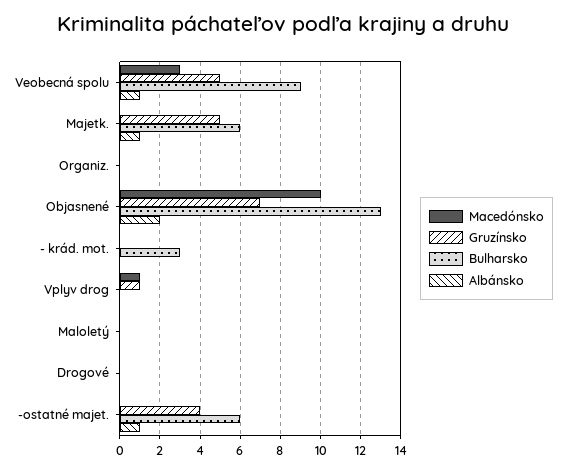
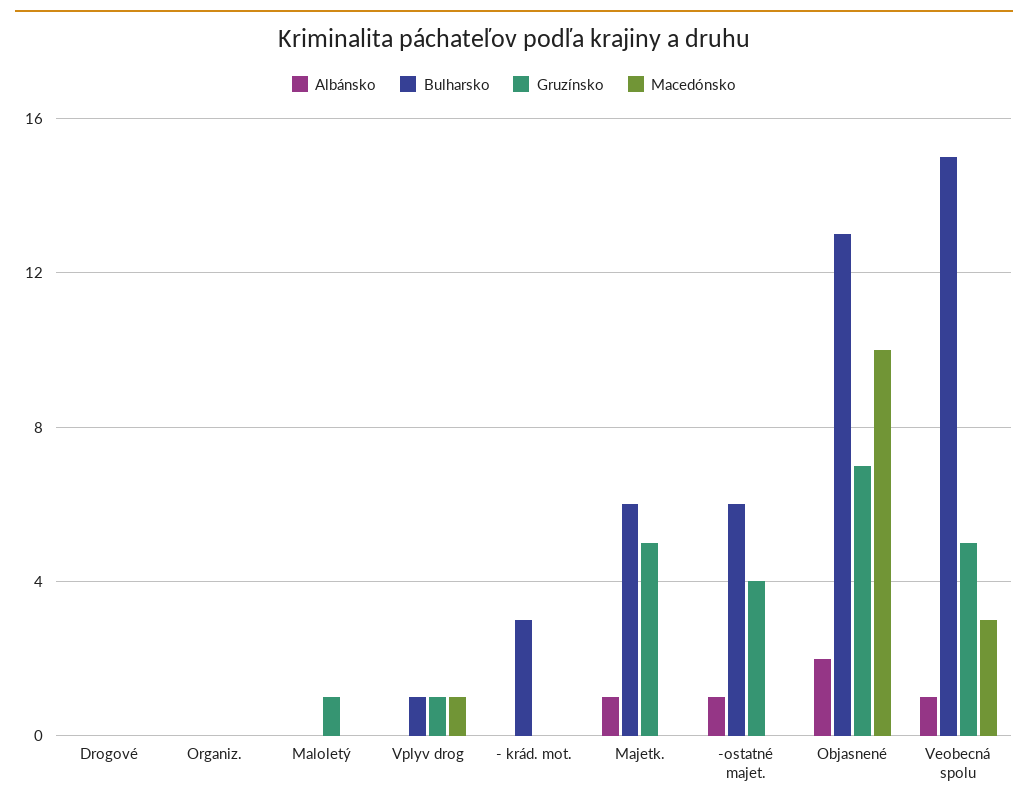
  {
    "Macedónsko": {
      "Veobecná spolu": 3,
      "Majetk.": 0,
      "Organiz.": 0,
      "Objasnené": 10,
      "- krád. mot.": 0,
      "Vplyv drog": 1,
      "Maloletý": 0,
      "Drogové": 0,
      "-ostatné majet.": 0
    },
    "Gruzínsko": {
      "Veobecná spolu": 5,
      "Majetk.": 5,
      "Organiz.": 0,
      "Objasnené": 7,
      "- krád. mot.": 0,
      "Vplyv drog": 1,
-     "Maloletý": 0,
+     "Maloletý": 1,
      "Drogové": 0,
      "-ostatné majet.": 4
    },
    "Bulharsko": {
-     "Veobecná spolu": 9,
+     "Veobecná spolu": 15,
      "Majetk.": 6,
      "Organiz.": 0,
      "Objasnené": 13,
      "- krád. mot.": 3,
-     "Vplyv drog": 0,
+     "Vplyv drog": 1,
      "Maloletý": 0,
      "Drogové": 0,
      "-ostatné majet.": 6
    },
    "Albánsko": {
      "Veobecná spolu": 1,
      "Majetk.": 1,
      "Organiz.": 0,
      "Objasnené": 2,
      "- krád. mot.": 0,
      "Vplyv drog": 0,
      "Maloletý": 0,
      "Drogové": 0,
      "-ostatné majet.": 1
    }
  }

